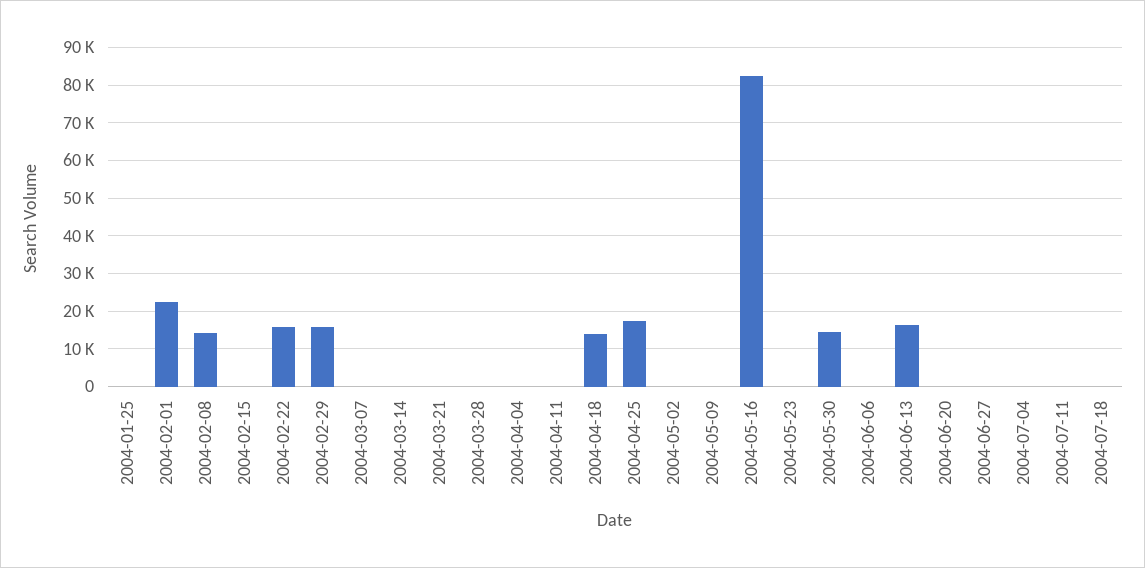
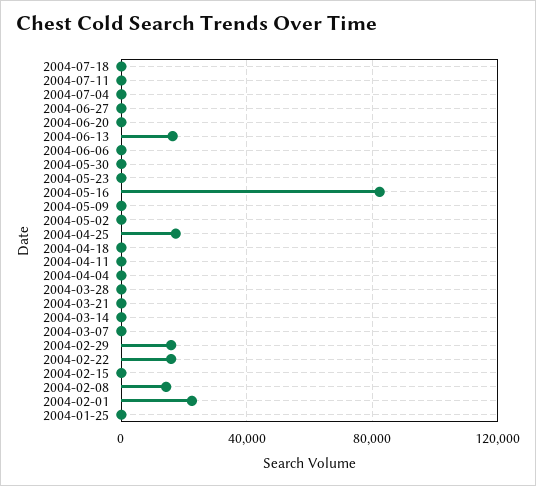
  {
    "2004-01-25": 0,
    "2004-02-01": 22000,
    "2004-02-08": 14000,
    "2004-02-15": 0,
    "2004-02-22": 16000,
    "2004-02-29": 16000,
    "2004-03-07": 0,
    "2004-03-14": 0,
    "2004-03-21": 0,
    "2004-03-28": 0,
    "2004-04-04": 0,
    "2004-04-11": 0,
-   "2004-04-18": 14000,
+   "2004-04-18": 0,
    "2004-04-25": 18000,
    "2004-05-02": 0,
    "2004-05-09": 0,
    "2004-05-16": 82000,
    "2004-05-23": 0,
-   "2004-05-30": 14000,
+   "2004-05-30": 0,
    "2004-06-06": 0,
    "2004-06-13": 16000,
    "2004-06-20": 0,
    "2004-06-27": 0,
    "2004-07-04": 0,
    "2004-07-11": 0,
    "2004-07-18": 0
  }

